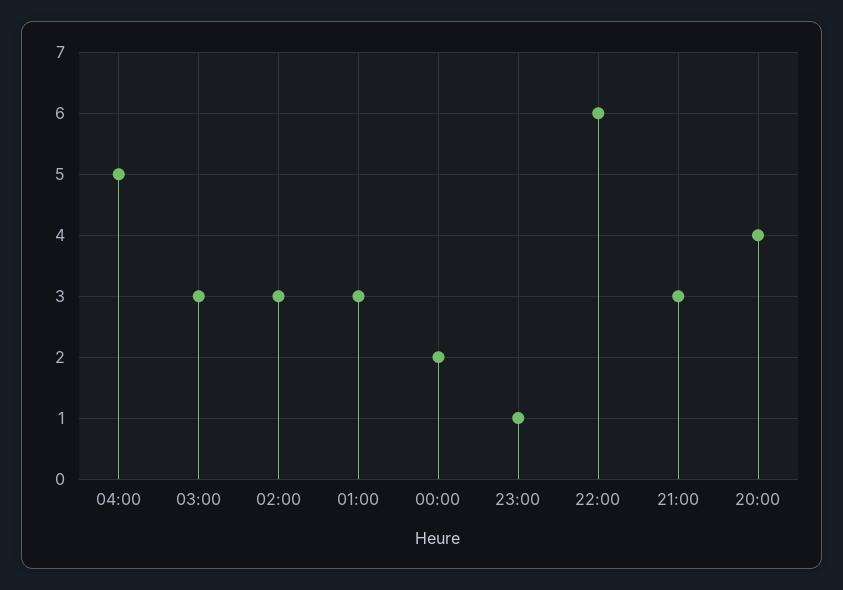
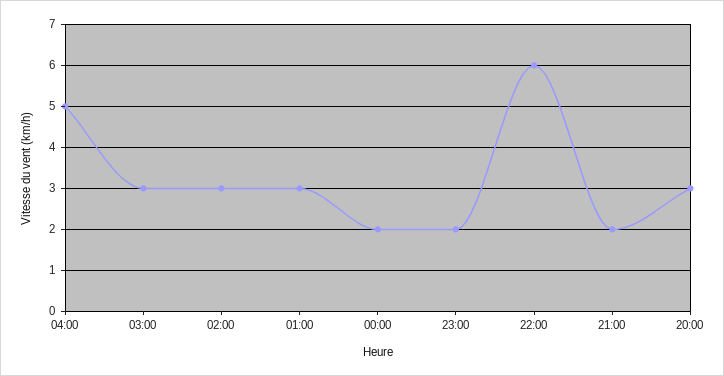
  {
    "04:00": 5,
    "03:00": 3,
    "02:00": 3,
    "01:00": 3,
    "00:00": 2,
-   "23:00": 1,
+   "23:00": 2,
    "22:00": 6,
-   "21:00": 3,
+   "21:00": 2,
-   "20:00": 4
+   "20:00": 3
  }

